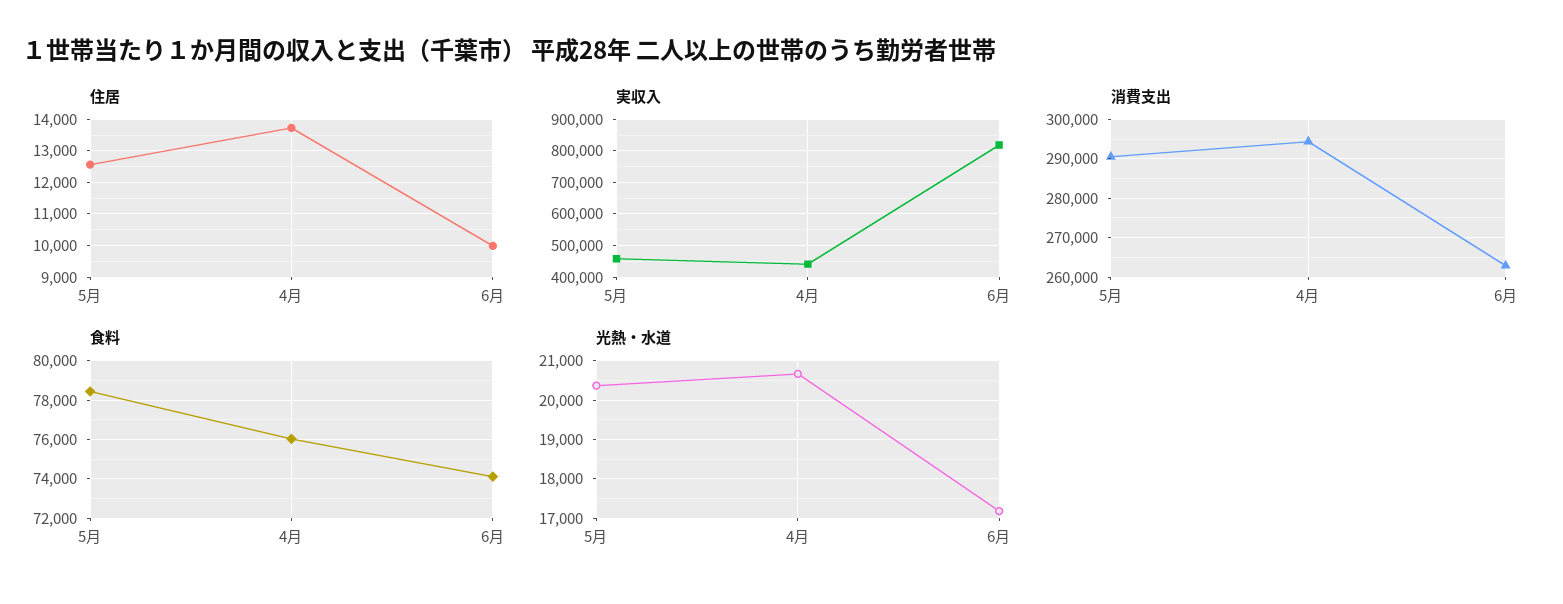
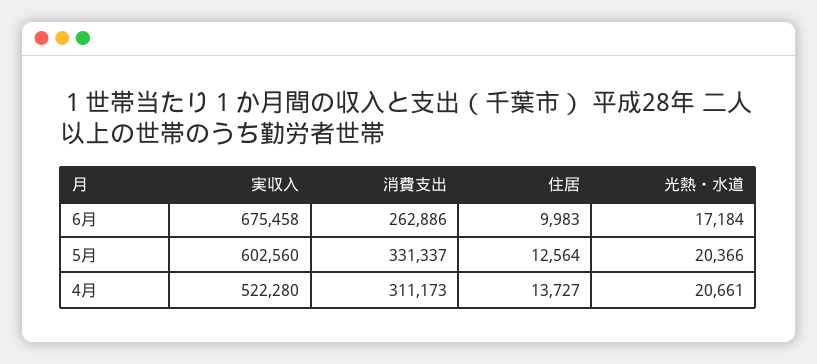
  {
    "住居": {
      "5月": 12564,
      "4月": 13727,
      "6月": 9983
    },
    "実収入": {
-     "5月": 460000,
+     "5月": 602560,
-     "4月": 440000,
+     "4月": 522280,
-     "6月": 820000
+     "6月": 675458
    },
    "消費支出": {
-     "5月": 290000,
+     "5月": 331337,
-     "4月": 294000,
+     "4月": 311173,
      "6月": 262886
    },
-   "食料": {
-     "5月": 78500,
-     "4月": 76000,
-     "6月": 74000
-   },
    "光熱・水道": {
      "5月": 20366,
      "4月": 20661,
      "6月": 17184
    }
  }

